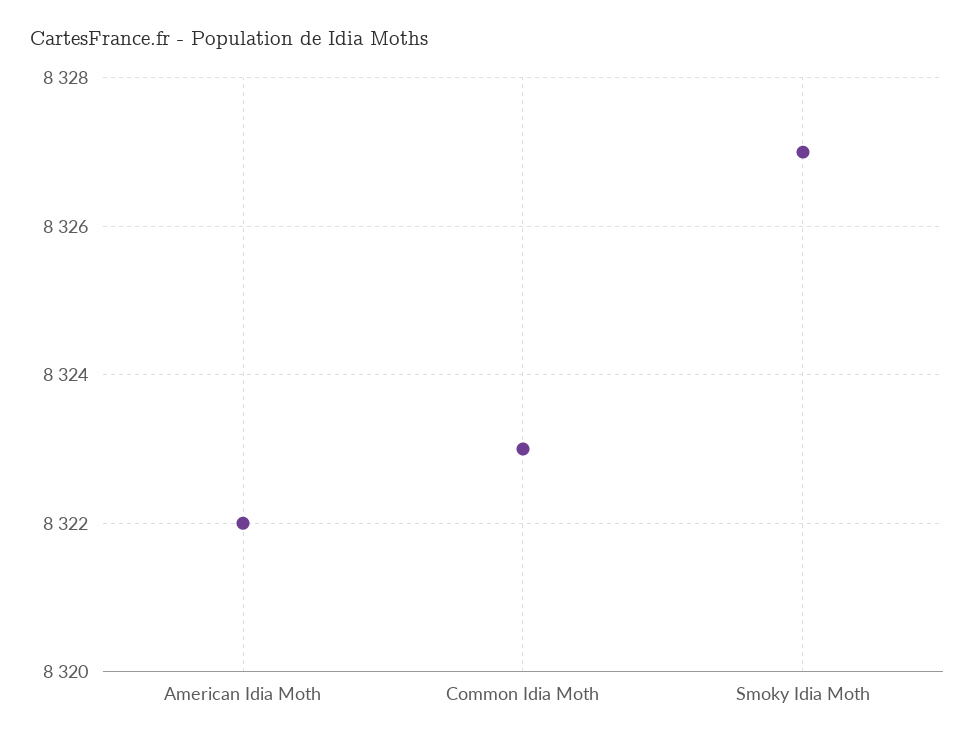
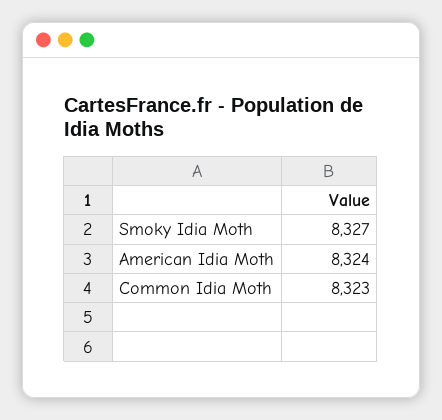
  {
-   "American Idia Moth": 8322,
+   "American Idia Moth": 8324,
    "Common Idia Moth": 8323,
    "Smoky Idia Moth": 8327
  }

